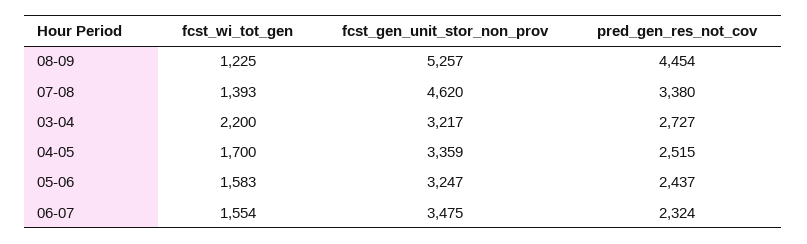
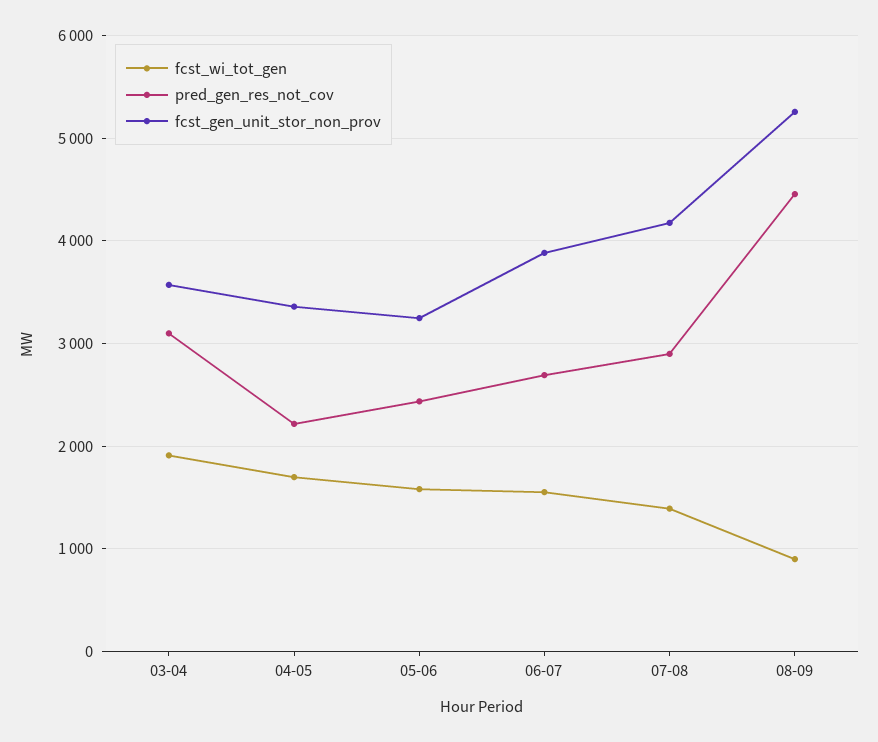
  {
    "fcst_wi_tot_gen": {
-     "08-09": 1225,
+     "08-09": 900,
      "07-08": 1393,
-     "03-04": 2200,
+     "03-04": 1900,
      "04-05": 1700,
      "05-06": 1583,
      "06-07": 1554
    },
    "fcst_gen_unit_stor_non_prov": {
      "08-09": 5257,
-     "07-08": 4620,
+     "07-08": 4200,
-     "03-04": 3217,
+     "03-04": 3600,
      "04-05": 3359,
      "05-06": 3247,
-     "06-07": 3475
+     "06-07": 3900
    },
    "pred_gen_res_not_cov": {
      "08-09": 4454,
-     "07-08": 3380,
+     "07-08": 2900,
-     "03-04": 2727,
+     "03-04": 3100,
-     "04-05": 2515,
+     "04-05": 2200,
      "05-06": 2437,
-     "06-07": 2324
+     "06-07": 2700
    }
  }

